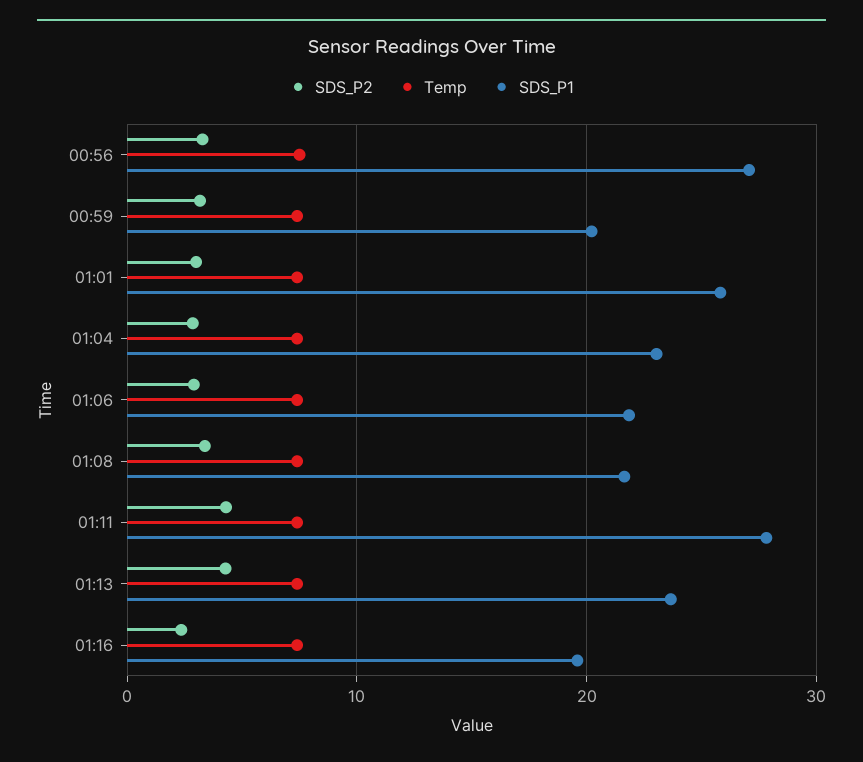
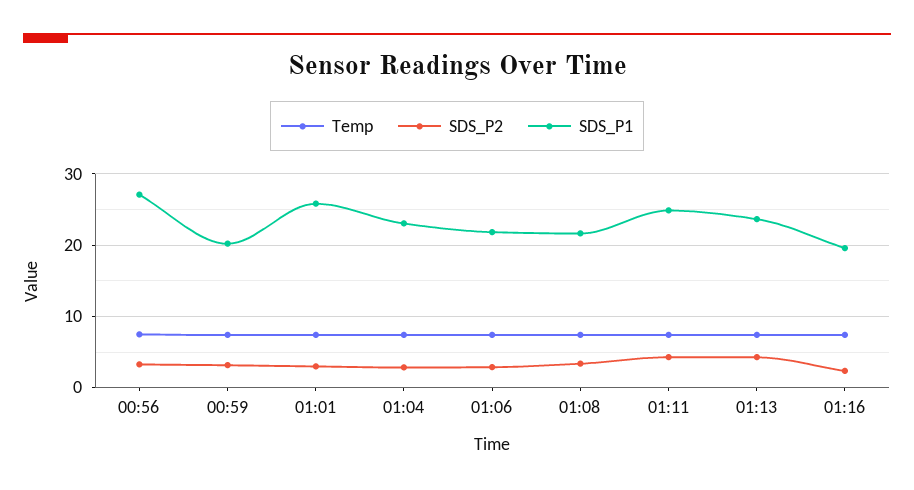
  {
    "SDS_P2": {
      "00:56": 3,
      "00:59": 3,
      "01:01": 3,
      "01:04": 3,
      "01:06": 3,
      "01:08": 3,
      "01:11": 4,
      "01:13": 4,
      "01:16": 2
    },
    "Temp": {
      "00:56": 8,
      "00:59": 7,
      "01:01": 7,
      "01:04": 7,
      "01:06": 7,
      "01:08": 7,
      "01:11": 7,
      "01:13": 7,
      "01:16": 7
    },
    "SDS_P1": {
      "00:56": 27,
      "00:59": 20,
      "01:01": 26,
      "01:04": 23,
      "01:06": 22,
      "01:08": 22,
-     "01:11": 28,
+     "01:11": 25,
      "01:13": 24,
      "01:16": 20
    }
  }

